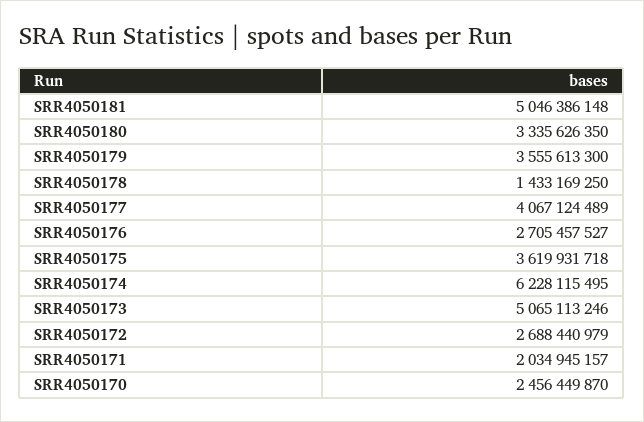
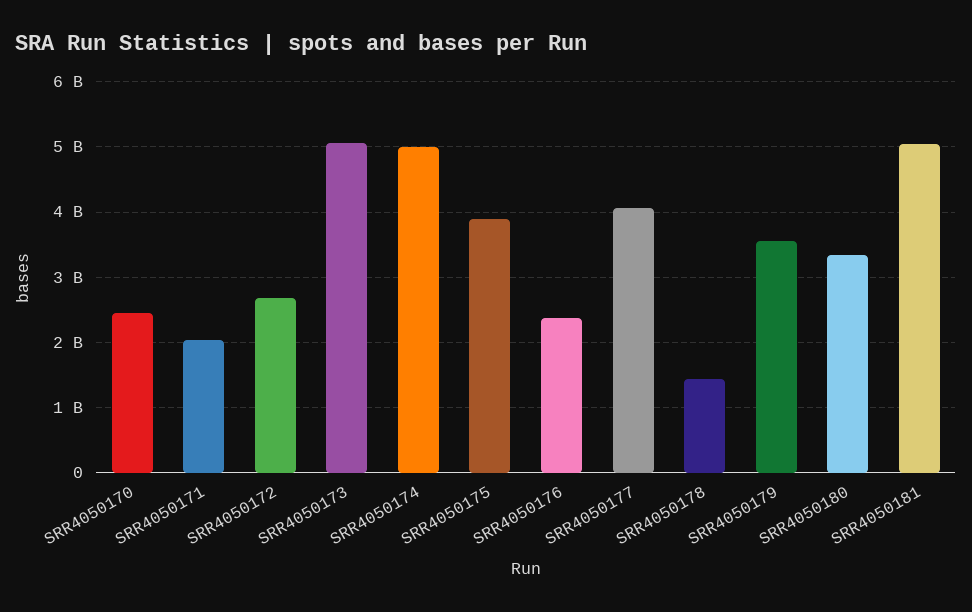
  {
    "SRR4050181": 5046386148,
    "SRR4050180": 3335626350,
    "SRR4050179": 3555613300,
    "SRR4050178": 1433169250,
    "SRR4050177": 4067124489,
-   "SRR4050176": 2705457527,
+   "SRR4050176": 2400000000,
-   "SRR4050175": 3619931718,
+   "SRR4050175": 3900000000,
-   "SRR4050174": 6228115495,
+   "SRR4050174": 5000000000,
    "SRR4050173": 5065113246,
    "SRR4050172": 2688440979,
    "SRR4050171": 2034945157,
    "SRR4050170": 2456449870
  }

